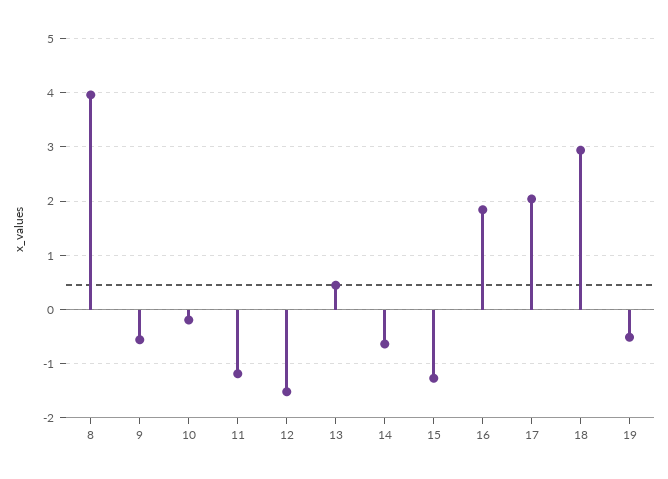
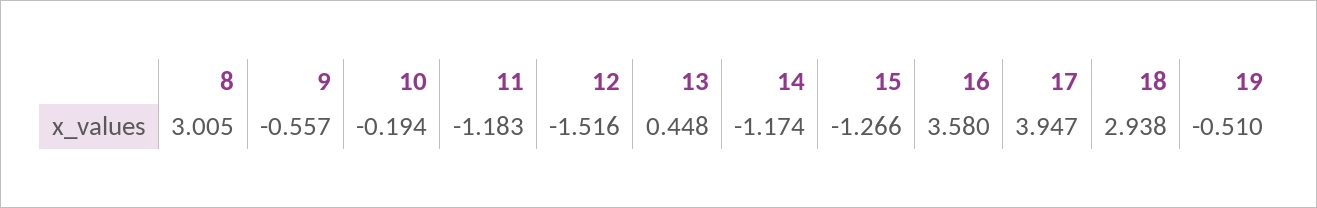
  {
-   "8": 4,
+   "8": 3.005,
    "9": -0.557,
    "10": -0.194,
    "11": -1.183,
    "12": -1.516,
    "13": 0.448,
-   "14": -0.6,
+   "14": -1.174,
    "15": -1.266,
-   "16": 1.8,
+   "16": 3.58,
-   "17": 2,
+   "17": 3.947,
    "18": 2.938,
    "19": -0.51
  }

